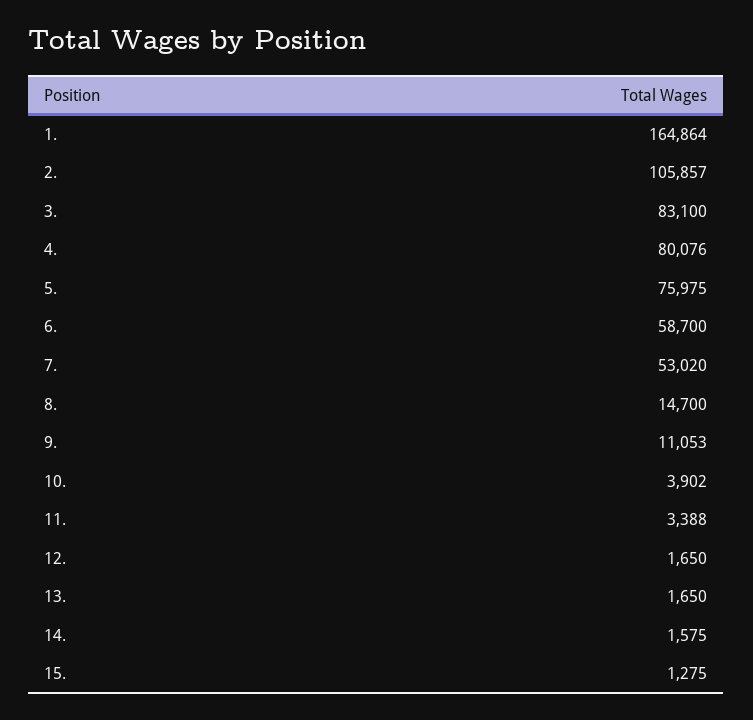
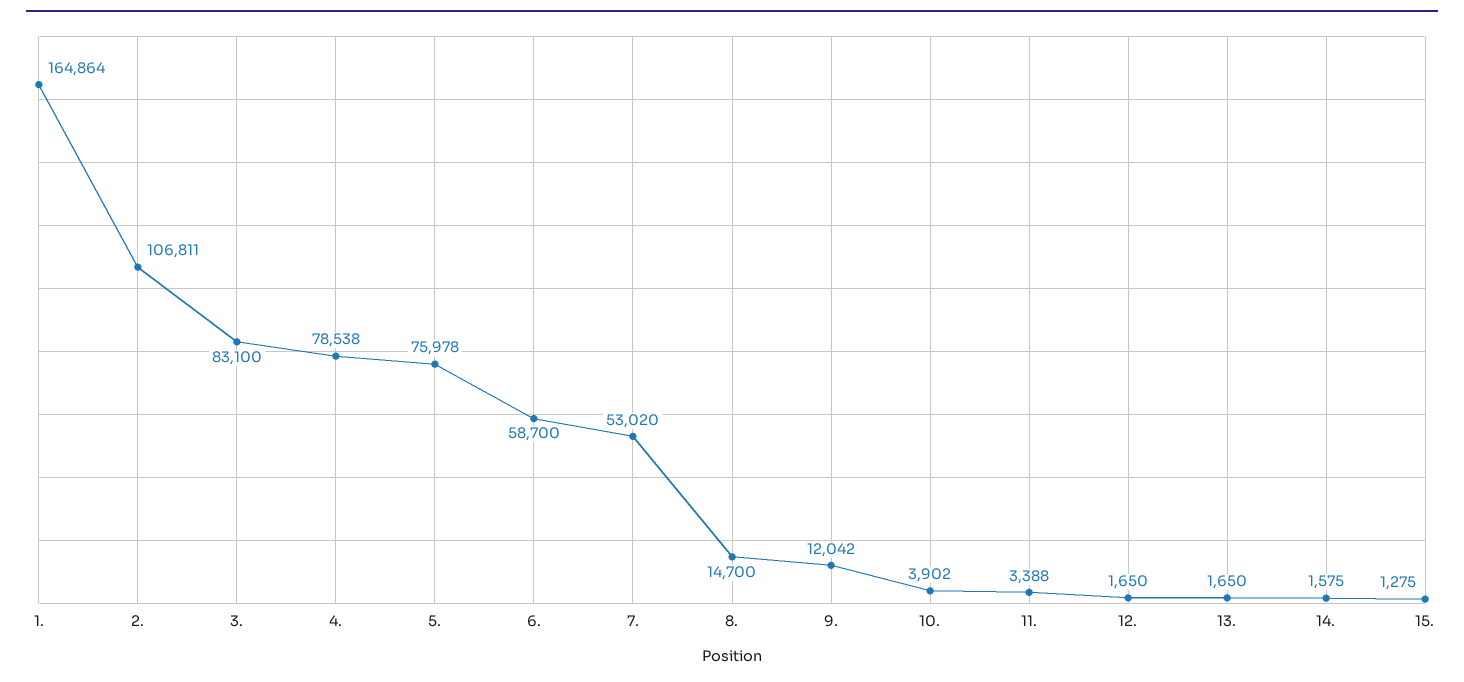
  {
    "1.": 164864,
-   "2.": 105857,
+   "2.": 106811,
    "3.": 83100,
-   "4.": 80076,
+   "4.": 78538,
-   "5.": 75975,
+   "5.": 75978,
    "6.": 58700,
    "7.": 53020,
    "8.": 14700,
-   "9.": 11053,
+   "9.": 12042,
    "10.": 3902,
    "11.": 3388,
    "12.": 1650,
    "13.": 1650,
    "14.": 1575,
    "15.": 1275
  }

